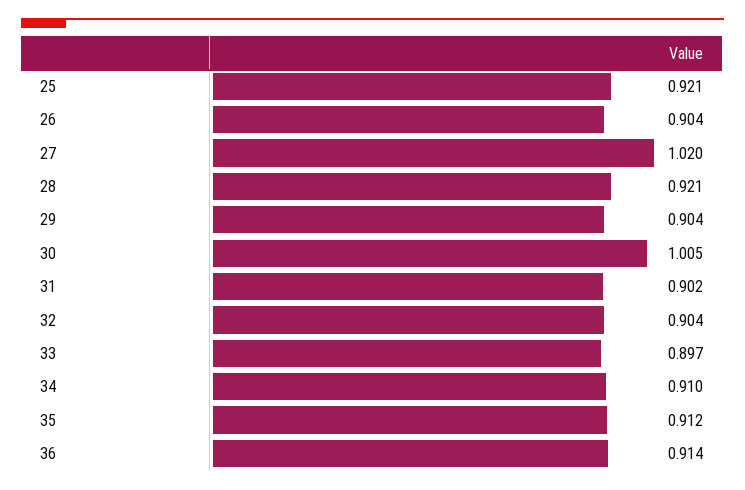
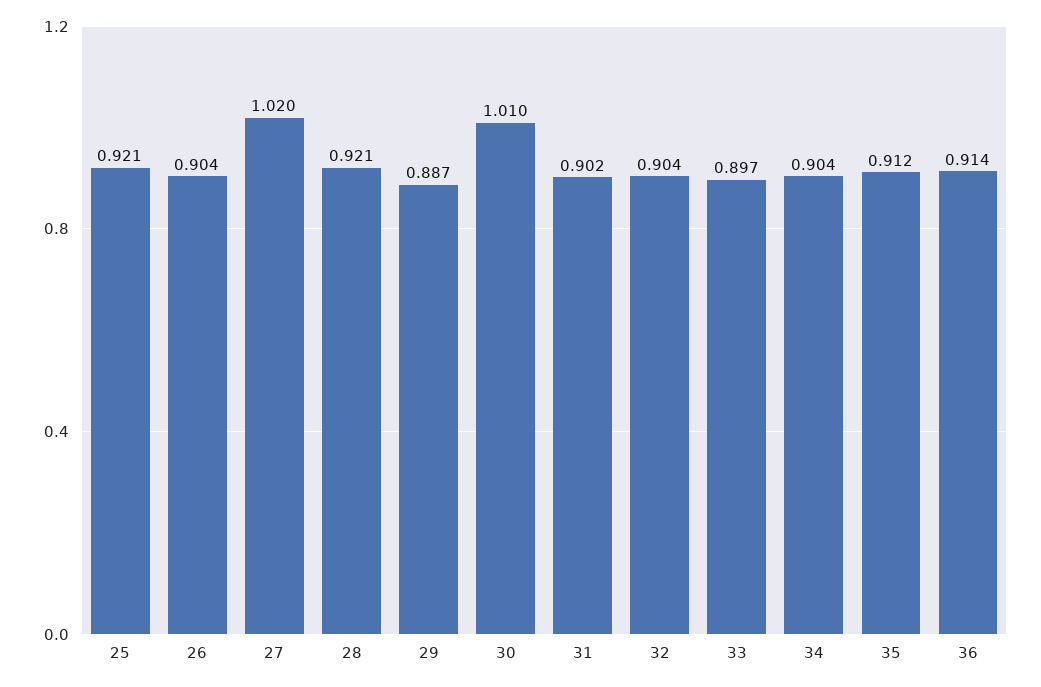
  {
    "25": 0.921,
    "26": 0.904,
    "27": 1.02,
    "28": 0.921,
-   "29": 0.904,
+   "29": 0.887,
-   "30": 1.005,
+   "30": 1.01,
    "31": 0.902,
    "32": 0.904,
    "33": 0.897,
-   "34": 0.91,
+   "34": 0.904,
    "35": 0.912,
    "36": 0.914
  }

